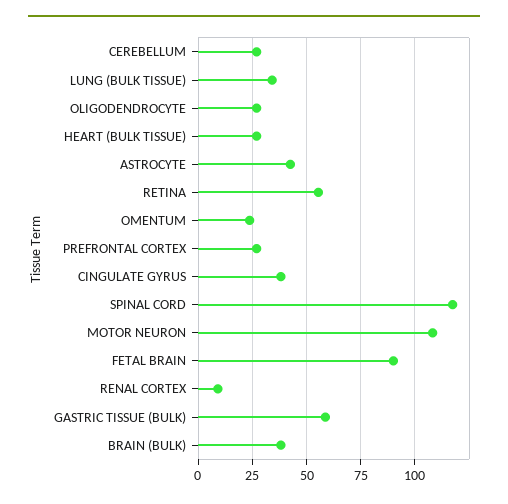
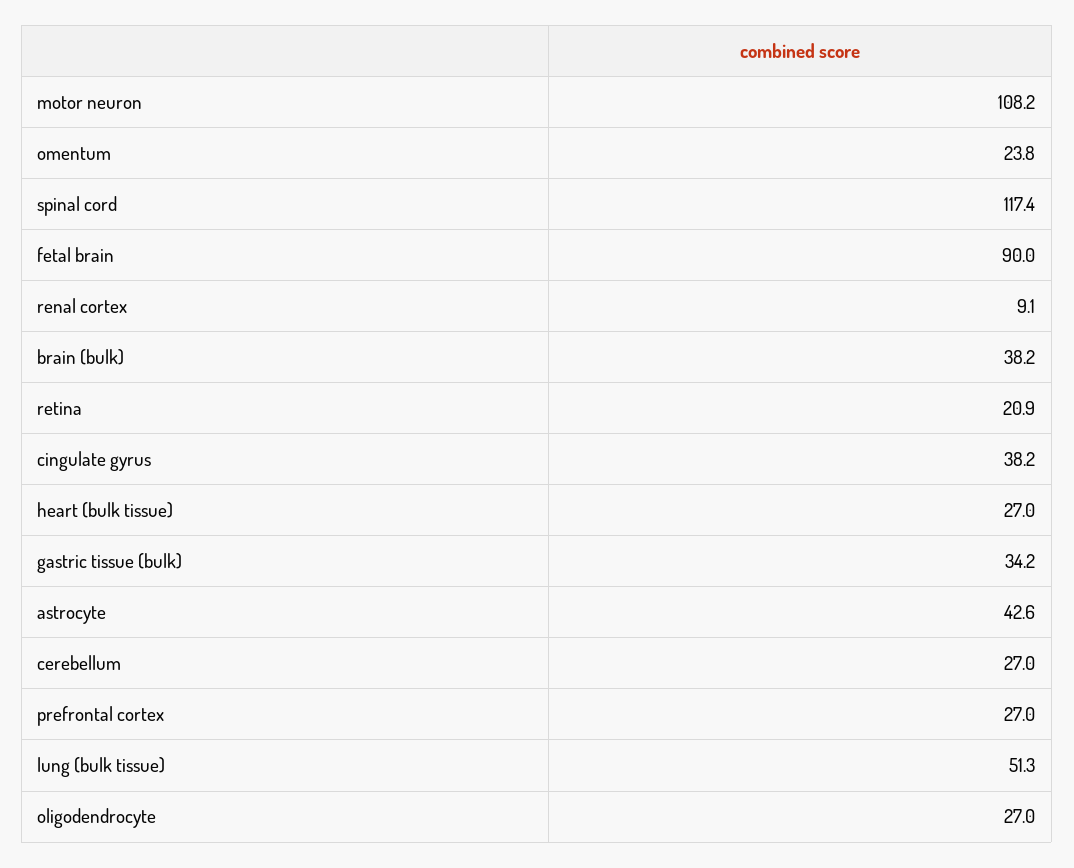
  {
    "CEREBELLUM": 27,
-   "LUNG (BULK TISSUE)": 35,
+   "LUNG (BULK TISSUE)": 51.3,
    "OLIGODENDROCYTE": 27,
    "HEART (BULK TISSUE)": 27,
    "ASTROCYTE": 42.6,
-   "RETINA": 55,
+   "RETINA": 20.9,
    "OMENTUM": 23.8,
    "PREFRONTAL CORTEX": 27,
    "CINGULATE GYRUS": 38.2,
    "SPINAL CORD": 117.4,
    "MOTOR NEURON": 108.2,
    "FETAL BRAIN": 90,
    "RENAL CORTEX": 9.1,
-   "GASTRIC TISSUE (BULK)": 60,
+   "GASTRIC TISSUE (BULK)": 34.2,
    "BRAIN (BULK)": 38.2
  }

